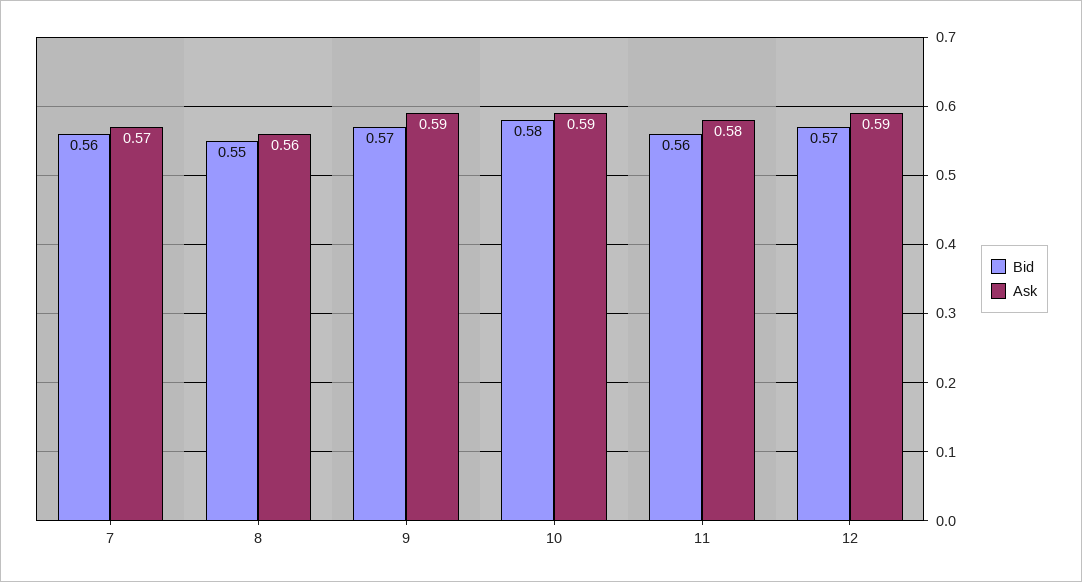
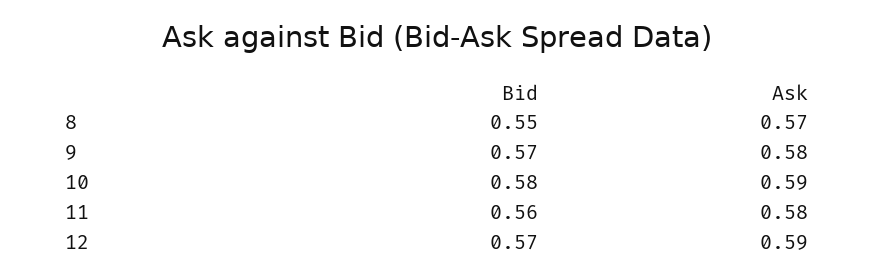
  {
    "Bid": {
-     "7": 0.56,
      "8": 0.55,
      "9": 0.57,
      "10": 0.58,
      "11": 0.56,
      "12": 0.57
    },
    "Ask": {
-     "7": 0.57,
-     "8": 0.56,
+     "8": 0.57,
-     "9": 0.59,
+     "9": 0.58,
      "10": 0.59,
      "11": 0.58,
      "12": 0.59
    }
  }

